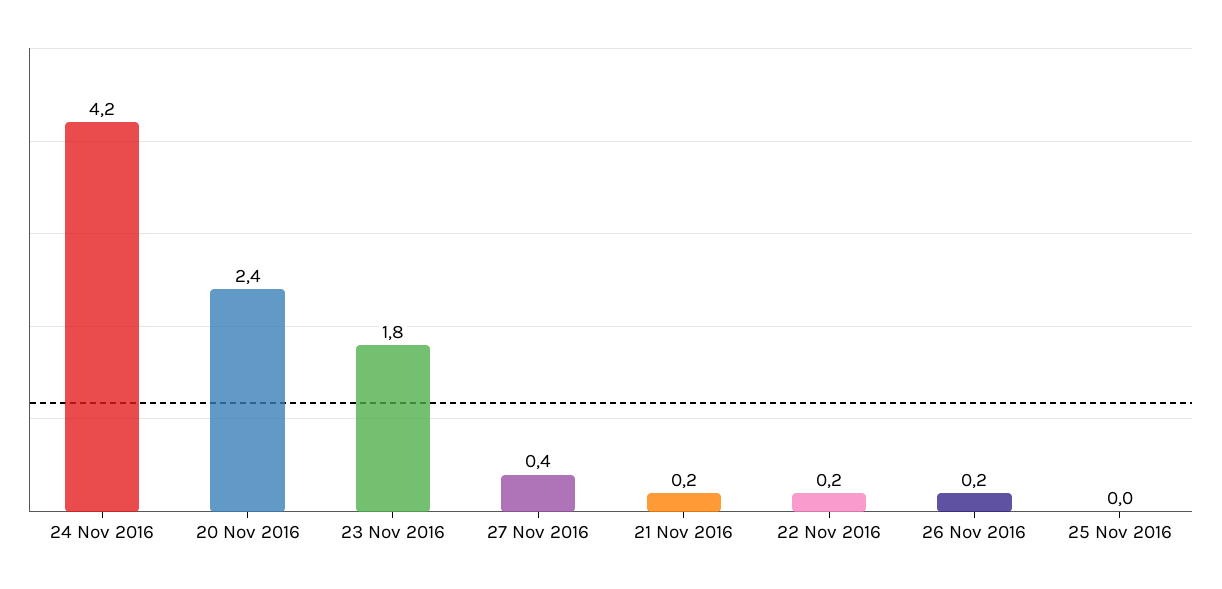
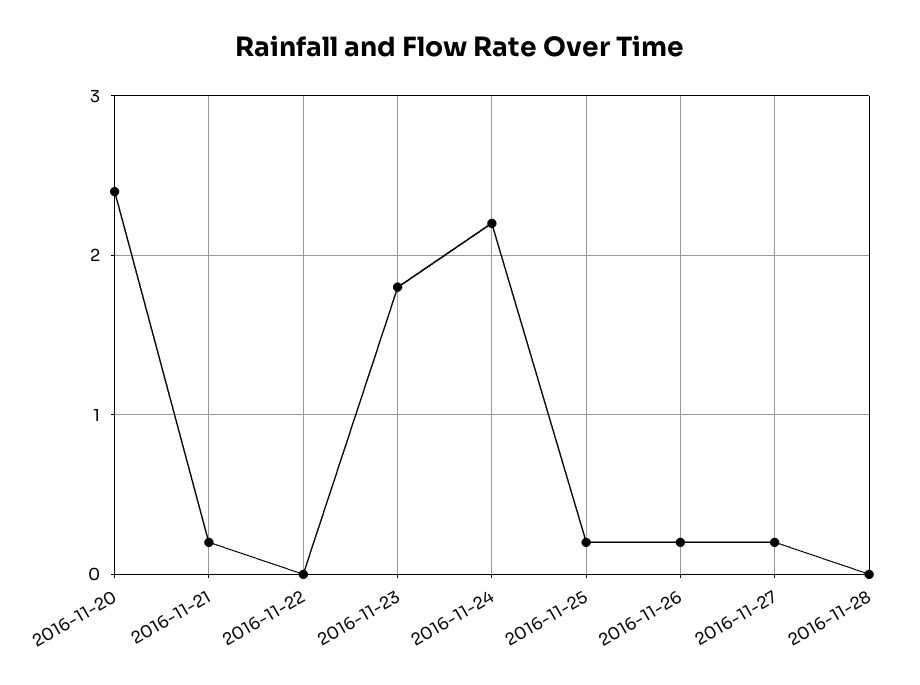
  {
-   "24 Nov 2016": 4.2,
+   "24 Nov 2016": 2.2,
    "20 Nov 2016": 2.4,
    "23 Nov 2016": 1.8,
-   "27 Nov 2016": 0.4,
+   "27 Nov 2016": 0.2,
    "21 Nov 2016": 0.2,
-   "22 Nov 2016": 0.2,
+   "22 Nov 2016": 0,
    "26 Nov 2016": 0.2,
-   "25 Nov 2016": 0
+   "25 Nov 2016": 0.2,
+   "2016-11-28": 0
  }

